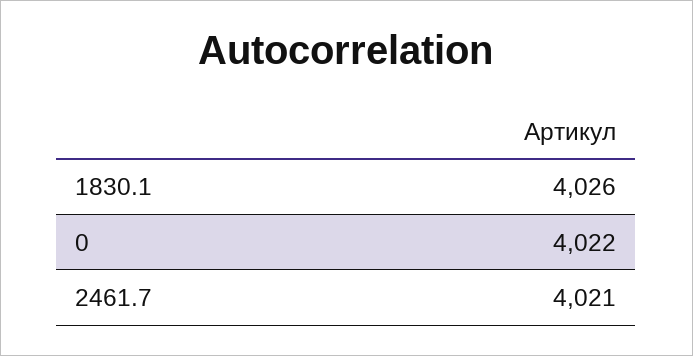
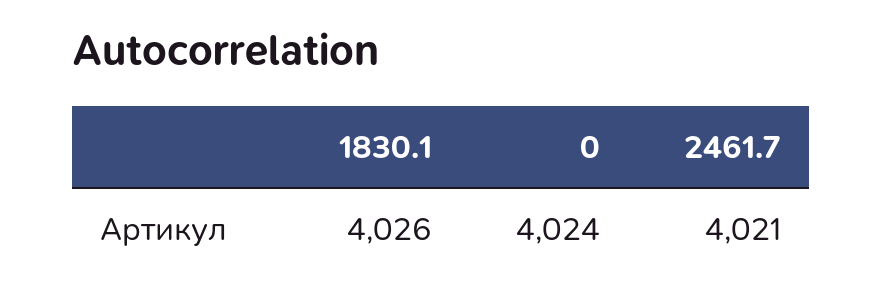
  {
    "1830.1": 4026,
-   "0": 4022,
+   "0": 4024,
    "2461.7": 4021
  }

